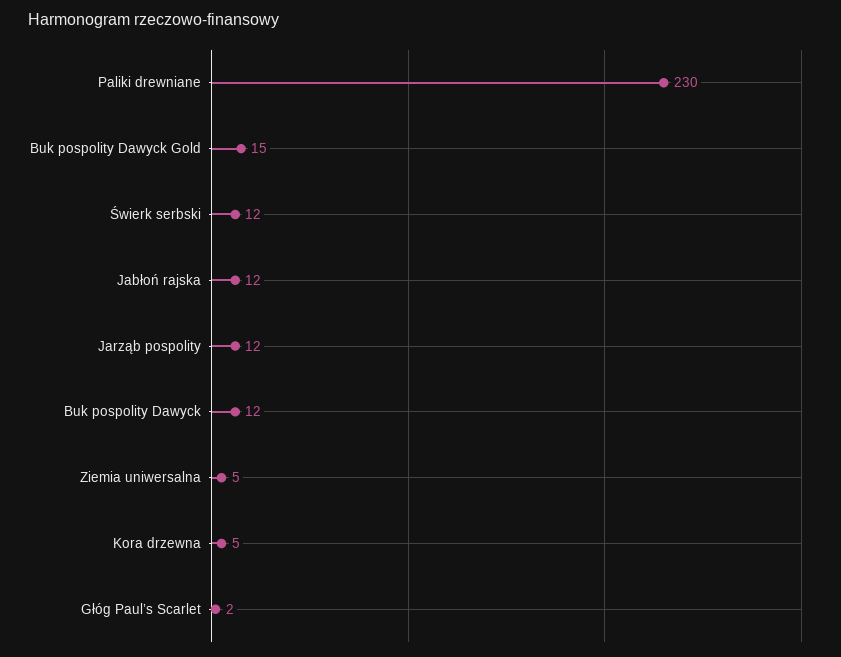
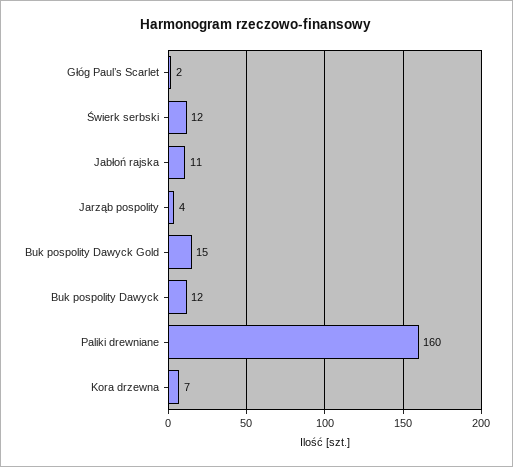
  {
-   "Paliki drewniane": 230,
+   "Paliki drewniane": 160,
    "Buk pospolity Dawyck Gold": 15,
    "Świerk serbski": 12,
-   "Jabłoń rajska": 12,
+   "Jabłoń rajska": 11,
-   "Jarząb pospolity": 12,
+   "Jarząb pospolity": 4,
    "Buk pospolity Dawyck": 12,
-   "Ziemia uniwersalna": 5,
-   "Kora drzewna": 5,
+   "Kora drzewna": 7,
    "Głóg Paul’s Scarlet": 2
  }

